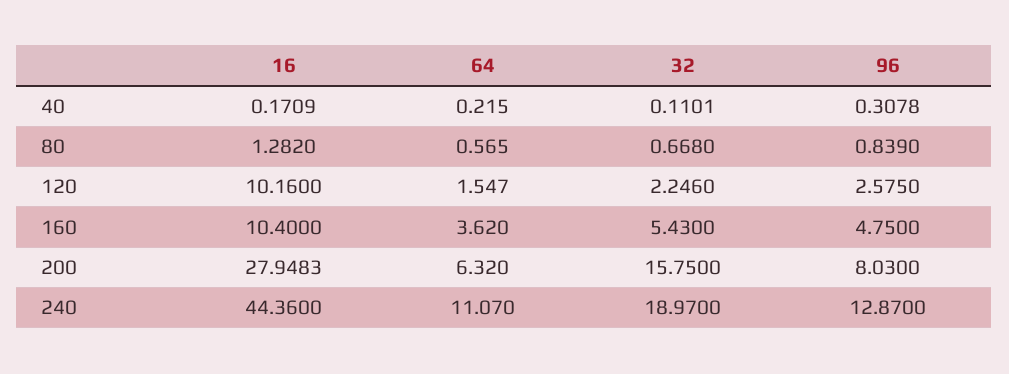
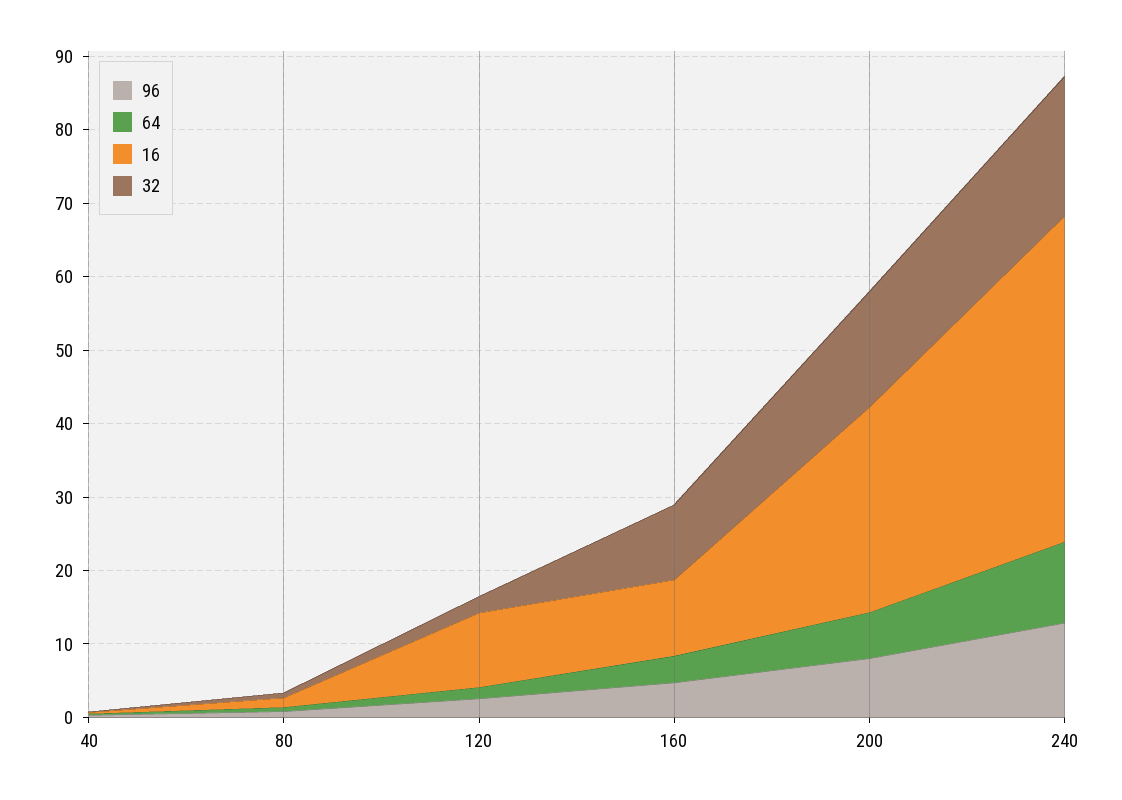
  {
    "16": {
      "40": 0.1709,
      "80": 1.282,
      "120": 10.16,
      "160": 10.4,
      "200": 27.9483,
      "240": 44.36
    },
    "64": {
      "40": 0.215,
      "80": 0.565,
      "120": 1.547,
      "160": 3.62,
      "200": 6.32,
      "240": 11.07
    },
    "32": {
      "40": 0.1101,
      "80": 0.668,
      "120": 2.246,
-     "160": 5.43,
+     "160": 10,
      "200": 15.75,
      "240": 18.97
    },
    "96": {
      "40": 0.3078,
      "80": 0.839,
      "120": 2.575,
      "160": 4.75,
      "200": 8.03,
      "240": 12.87
    }
  }

